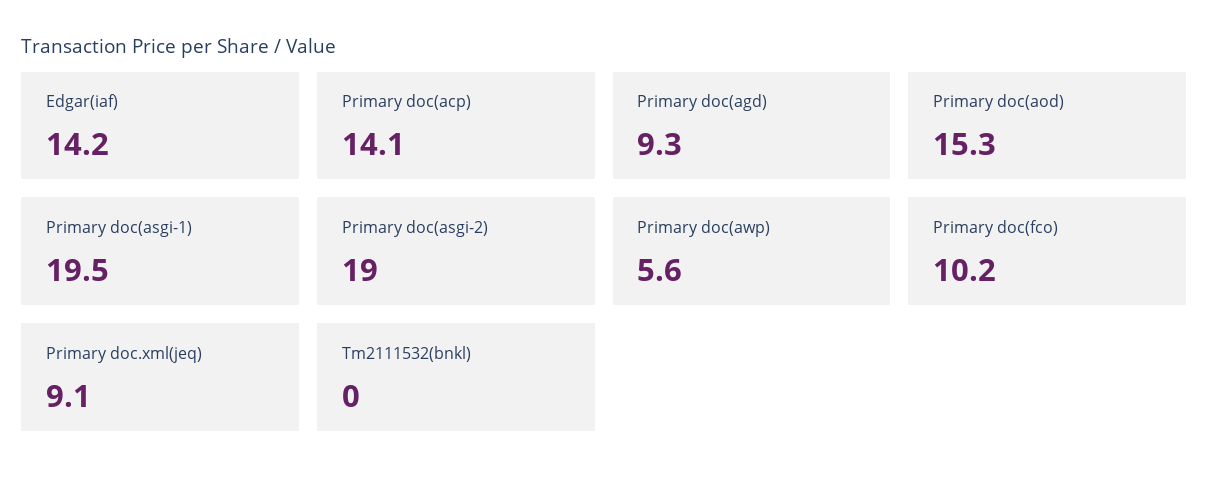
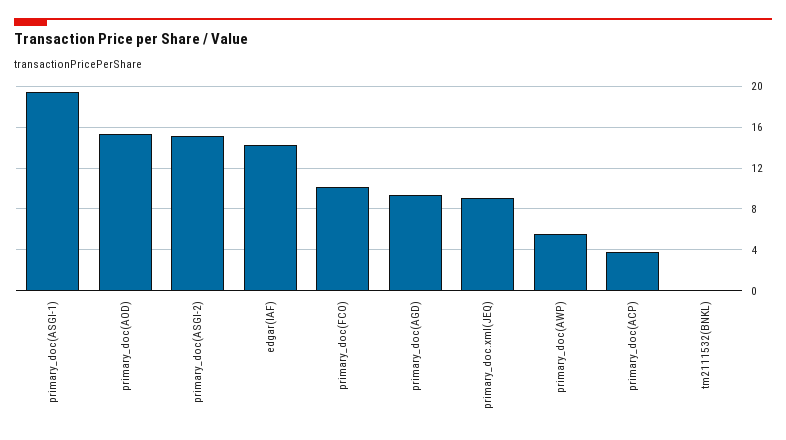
  {
    "Edgar(iaf)": 14.2,
-   "Primary doc(acp)": 14.1,
+   "Primary doc(acp)": 4,
    "Primary doc(agd)": 9.3,
    "Primary doc(aod)": 15.3,
    "Primary doc(asgi-1)": 19.5,
-   "Primary doc(asgi-2)": 19,
+   "Primary doc(asgi-2)": 15,
    "Primary doc(awp)": 5.6,
    "Primary doc(fco)": 10.2,
    "Primary doc.xml(jeq)": 9.1,
    "Tm2111532(bnkl)": 0
  }

